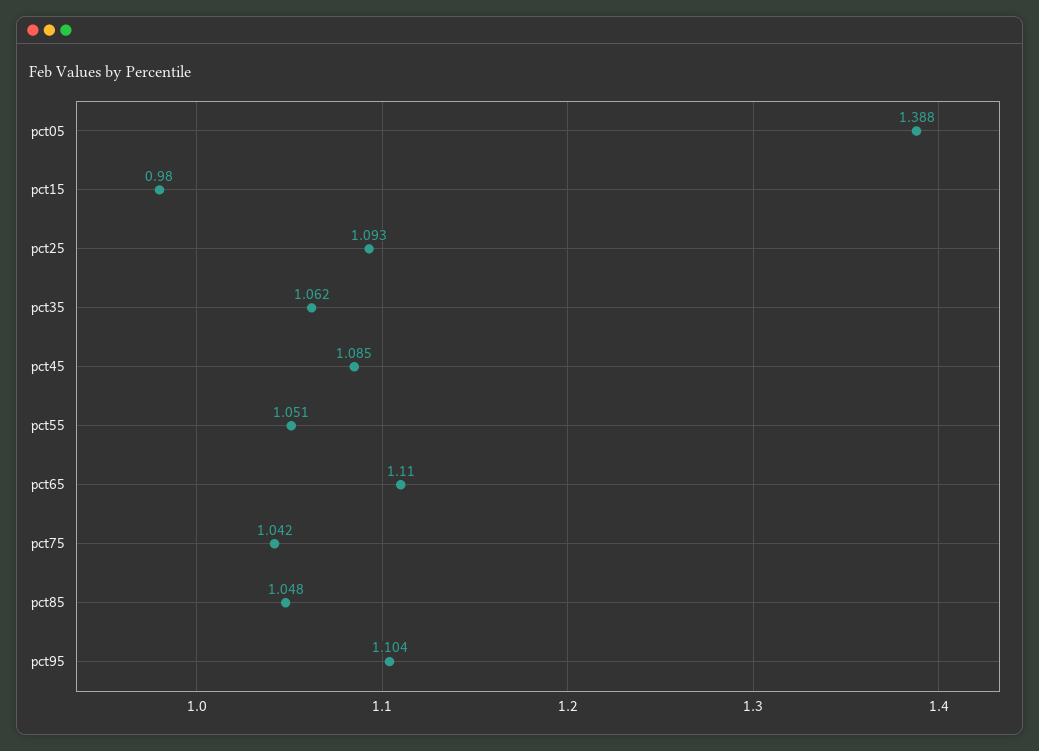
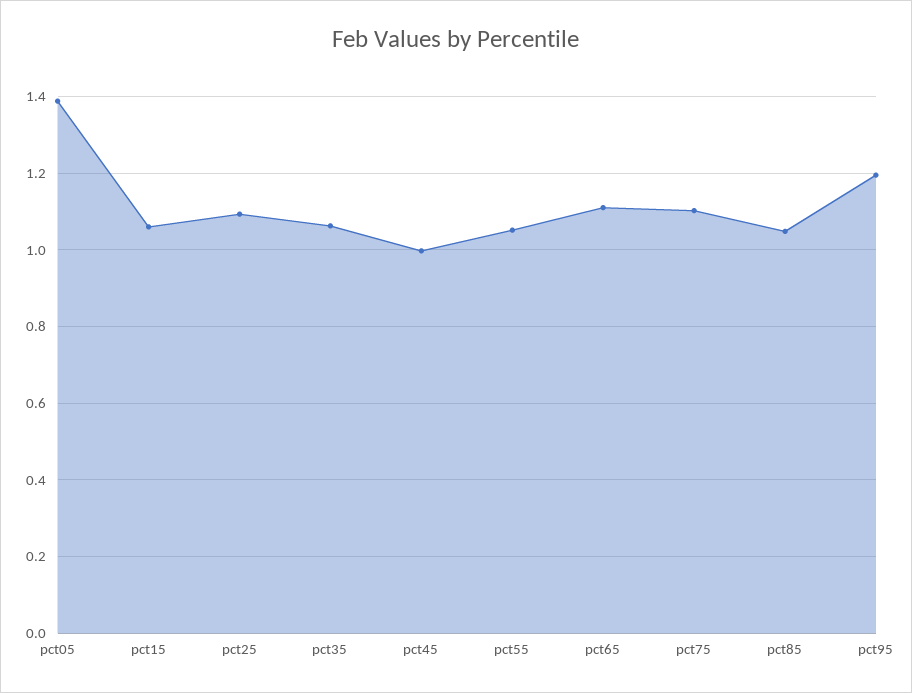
  {
    "pct05": 1.388,
-   "pct15": 0.98,
+   "pct15": 1.06,
    "pct25": 1.093,
    "pct35": 1.062,
-   "pct45": 1.085,
+   "pct45": 1,
    "pct55": 1.051,
    "pct65": 1.11,
-   "pct75": 1.042,
+   "pct75": 1.1,
    "pct85": 1.048,
-   "pct95": 1.104
+   "pct95": 1.2
  }

